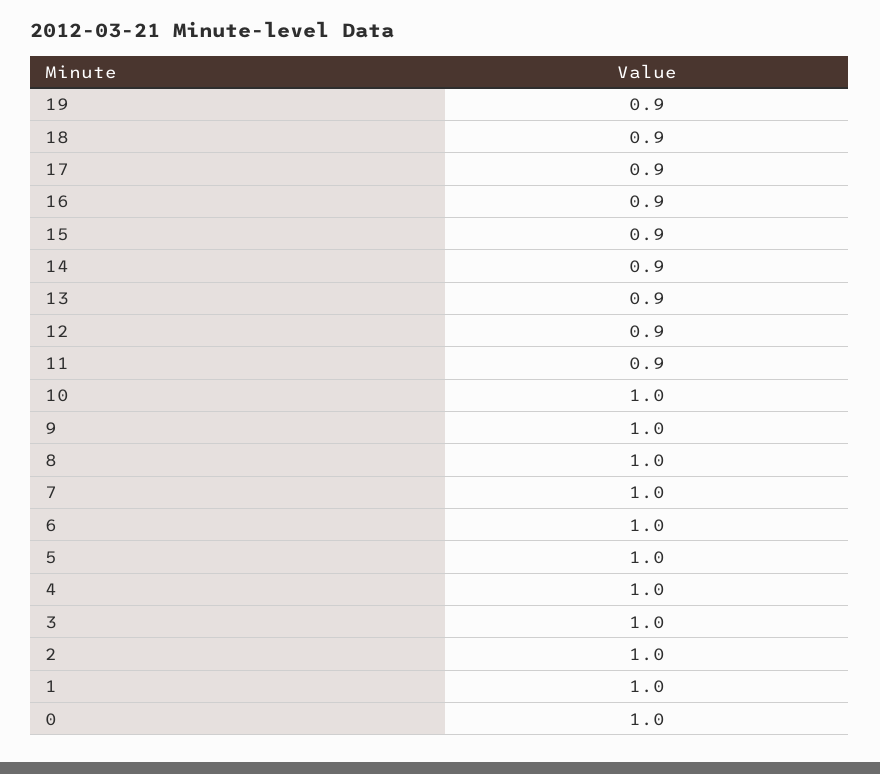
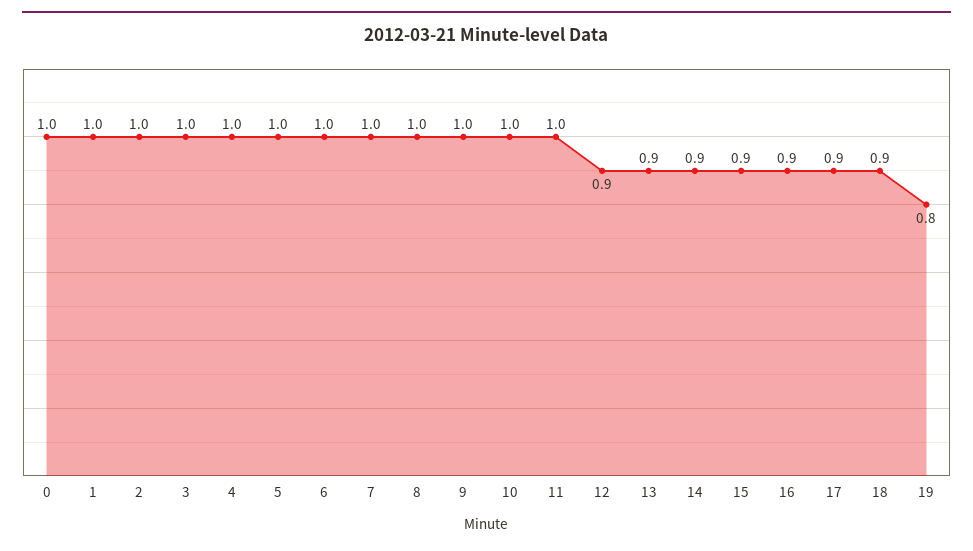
  {
-   "19": 0.9,
+   "19": 0.8,
    "18": 0.9,
    "17": 0.9,
    "16": 0.9,
    "15": 0.9,
    "14": 0.9,
    "13": 0.9,
    "12": 0.9,
-   "11": 0.9,
+   "11": 1,
    "10": 1,
    "9": 1,
    "8": 1,
    "7": 1,
    "6": 1,
    "5": 1,
    "4": 1,
    "3": 1,
    "2": 1,
    "1": 1,
    "0": 1
  }

